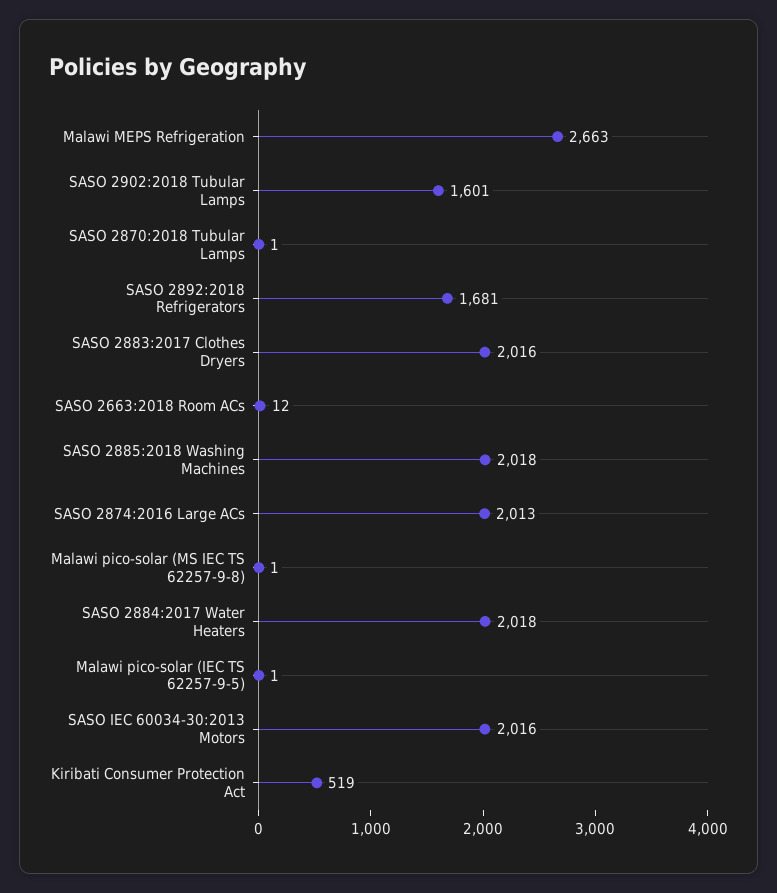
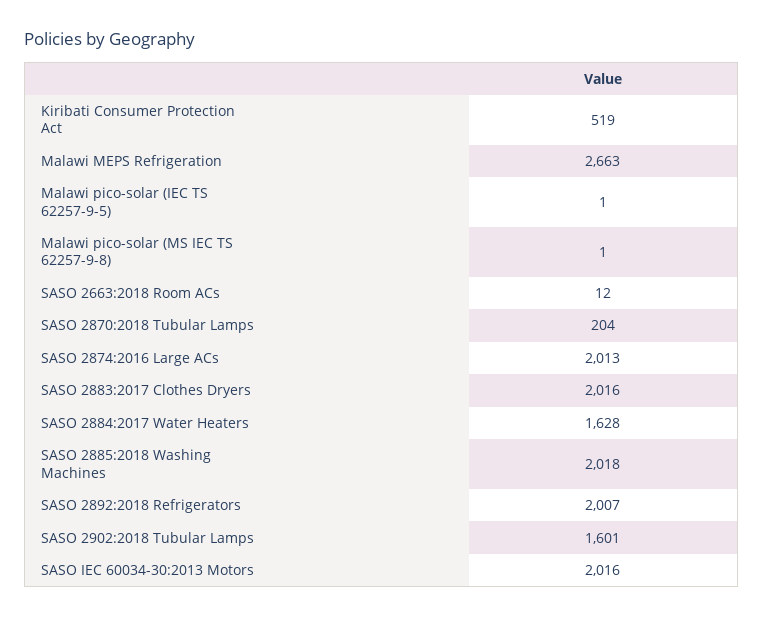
  {
    "Malawi MEPS Refrigeration": 2663,
    "SASO 2902:2018 Tubular Lamps": 1601,
-   "SASO 2870:2018 Tubular Lamps": 1,
+   "SASO 2870:2018 Tubular Lamps": 204,
-   "SASO 2892:2018 Refrigerators": 1681,
+   "SASO 2892:2018 Refrigerators": 2007,
    "SASO 2883:2017 Clothes Dryers": 2016,
    "SASO 2663:2018 Room ACs": 12,
    "SASO 2885:2018 Washing Machines": 2018,
    "SASO 2874:2016 Large ACs": 2013,
    "Malawi pico-solar (MS IEC TS 62257-9-8)": 1,
-   "SASO 2884:2017 Water Heaters": 2018,
+   "SASO 2884:2017 Water Heaters": 1628,
    "Malawi pico-solar (IEC TS 62257-9-5)": 1,
    "SASO IEC 60034-30:2013 Motors": 2016,
    "Kiribati Consumer Protection Act": 519
  }

